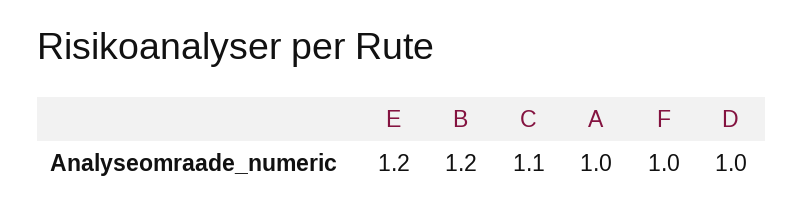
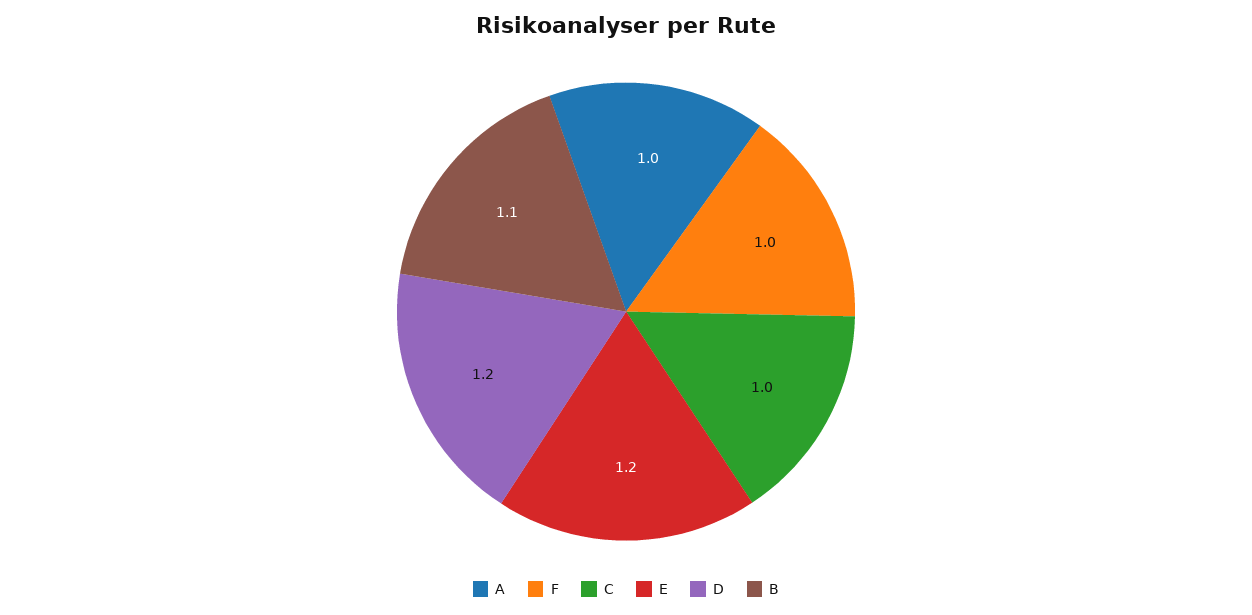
  {
    "E": 1.2,
-   "B": 1.2,
+   "B": 1.1,
-   "C": 1.1,
+   "C": 1,
    "A": 1,
    "F": 1,
-   "D": 1
+   "D": 1.2
  }

